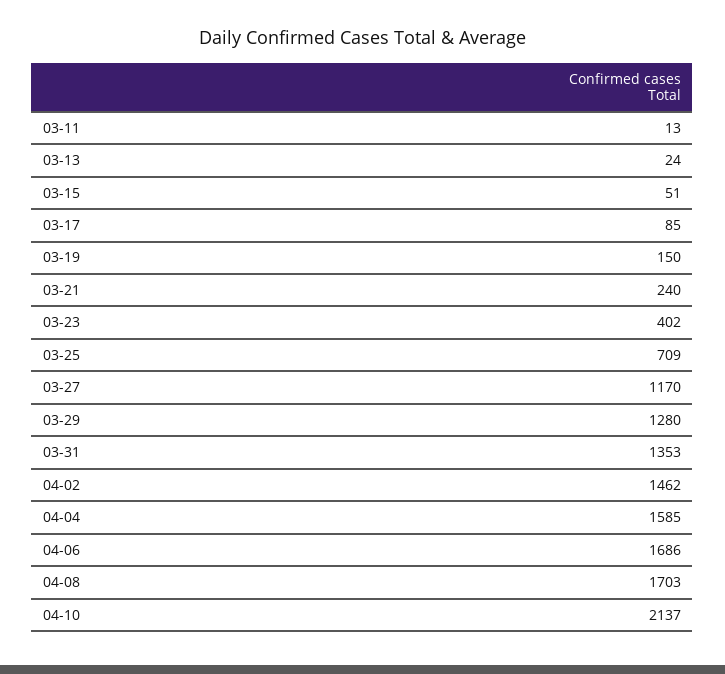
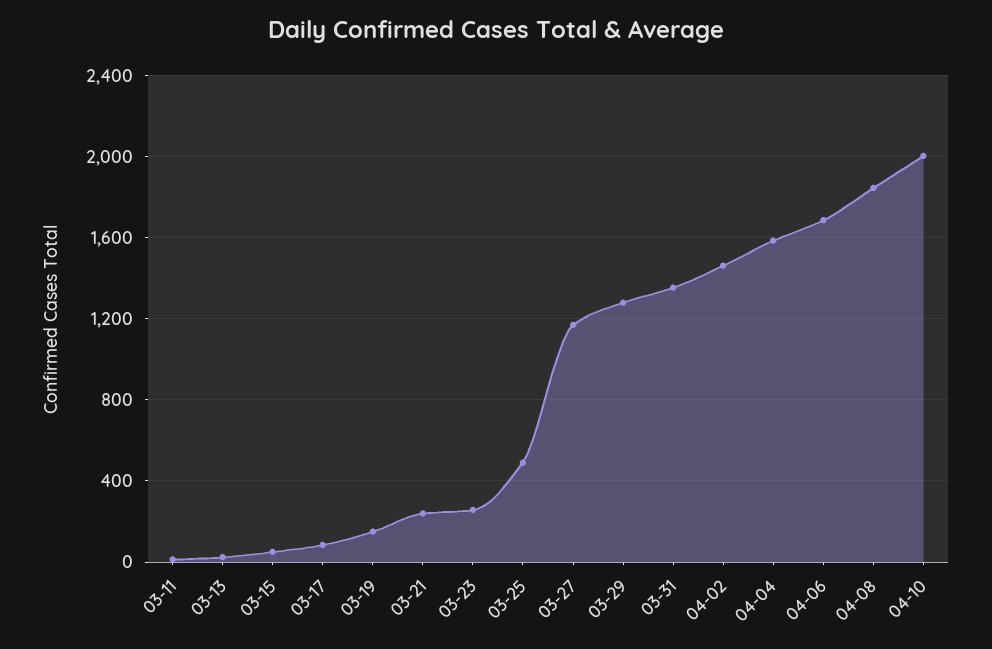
  {
    "03-11": 13,
    "03-13": 24,
    "03-15": 51,
    "03-17": 85,
    "03-19": 150,
    "03-21": 240,
-   "03-23": 402,
+   "03-23": 250,
-   "03-25": 709,
+   "03-25": 500,
    "03-27": 1170,
    "03-29": 1280,
    "03-31": 1353,
    "04-02": 1462,
    "04-04": 1585,
    "04-06": 1686,
-   "04-08": 1703,
+   "04-08": 1850,
-   "04-10": 2137
+   "04-10": 2000
  }

